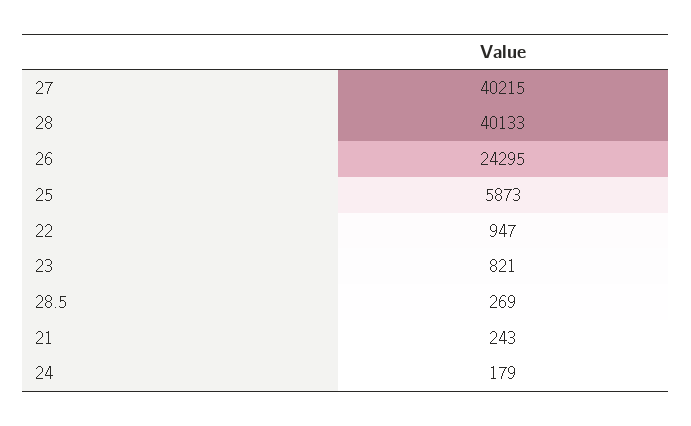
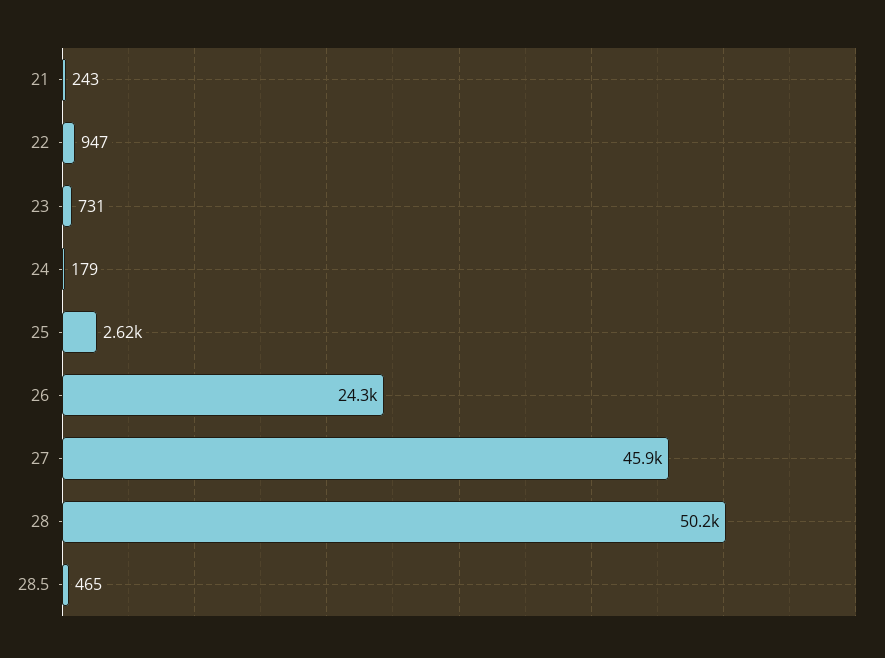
  {
-   "27": 40215,
+   "27": 45900,
-   "28": 40133,
+   "28": 50200,
    "26": 24295,
-   "25": 5873,
+   "25": 2620,
    "22": 947,
-   "23": 821,
+   "23": 731,
-   "28.5": 269,
+   "28.5": 465,
    "21": 243,
    "24": 179
  }

